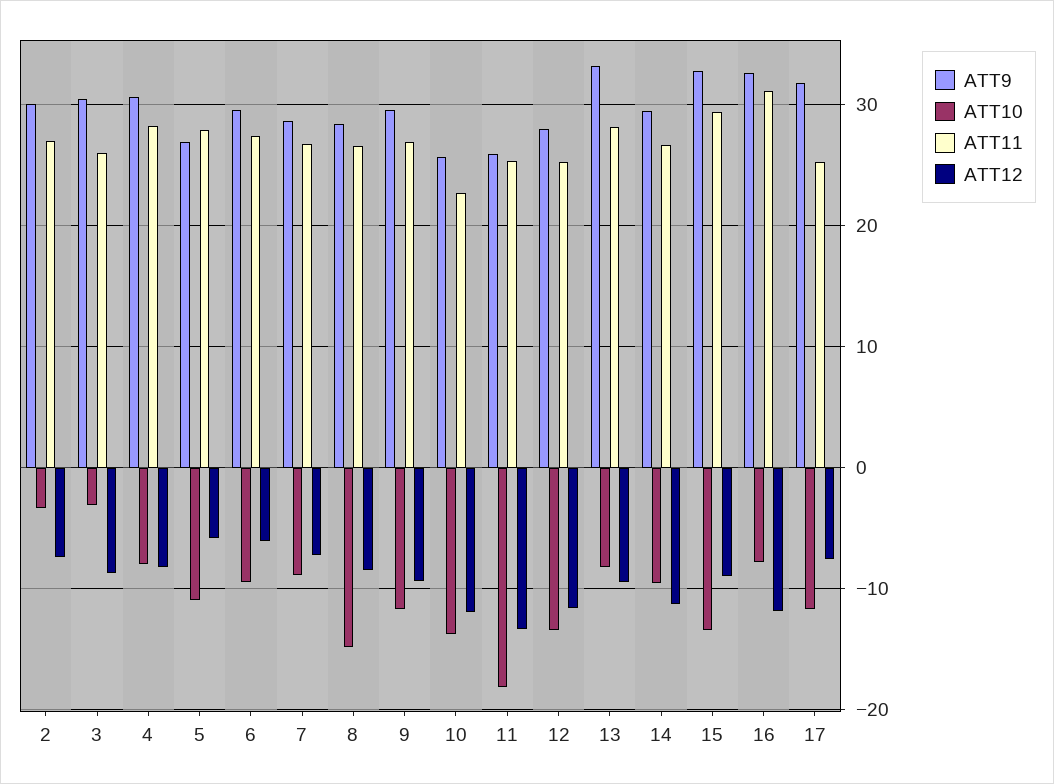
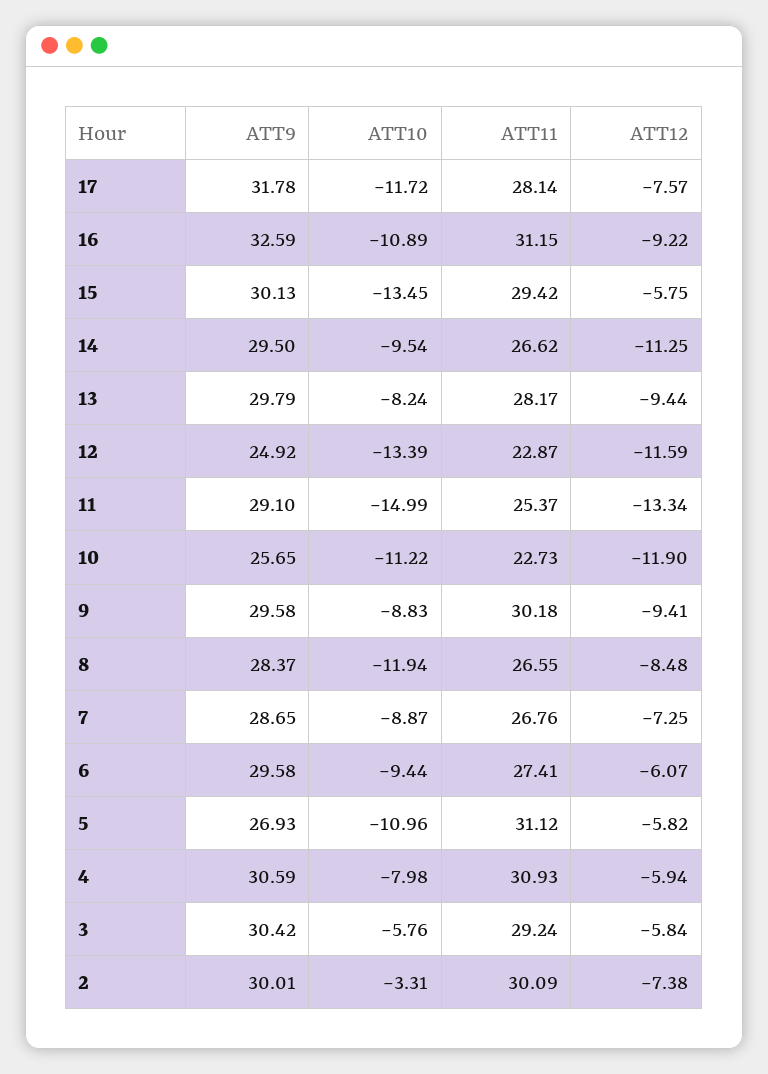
  {
    "ATT9": {
      "2": 30.01,
      "3": 30.42,
      "4": 30.59,
      "5": 26.93,
      "6": 29.58,
      "7": 28.65,
      "8": 28.37,
      "9": 29.58,
      "10": 25.65,
-     "11": 26,
+     "11": 29.1,
-     "12": 28,
+     "12": 24.92,
-     "13": 33,
+     "13": 29.79,
      "14": 29.5,
-     "15": 33,
+     "15": 30.13,
      "16": 32.59,
      "17": 31.78
    },
    "ATT10": {
      "2": -3.31,
-     "3": -3,
+     "3": -5.76,
      "4": -7.98,
      "5": -10.96,
      "6": -9.44,
      "7": -8.87,
-     "8": -15,
+     "8": -11.94,
-     "9": -12,
+     "9": -8.83,
-     "10": -14,
+     "10": -11.22,
-     "11": -18,
+     "11": -14.99,
      "12": -13.39,
      "13": -8.24,
      "14": -9.54,
      "15": -13.45,
-     "16": -8,
+     "16": -10.89,
      "17": -11.72
    },
    "ATT11": {
-     "2": 27,
+     "2": 30.09,
-     "3": 26,
+     "3": 29.24,
-     "4": 28,
+     "4": 30.93,
-     "5": 28,
+     "5": 31.12,
      "6": 27.41,
      "7": 26.76,
      "8": 26.55,
-     "9": 27,
+     "9": 30.18,
      "10": 22.73,
      "11": 25.37,
-     "12": 25,
+     "12": 22.87,
      "13": 28.17,
      "14": 26.62,
      "15": 29.42,
      "16": 31.15,
-     "17": 25
+     "17": 28.14
    },
    "ATT12": {
      "2": -7.38,
-     "3": -9,
+     "3": -5.84,
-     "4": -8,
+     "4": -5.94,
      "5": -5.82,
      "6": -6.07,
      "7": -7.25,
      "8": -8.48,
      "9": -9.41,
      "10": -11.9,
      "11": -13.34,
      "12": -11.59,
      "13": -9.44,
      "14": -11.25,
-     "15": -9,
+     "15": -5.75,
-     "16": -12,
+     "16": -9.22,
      "17": -7.57
    }
  }

